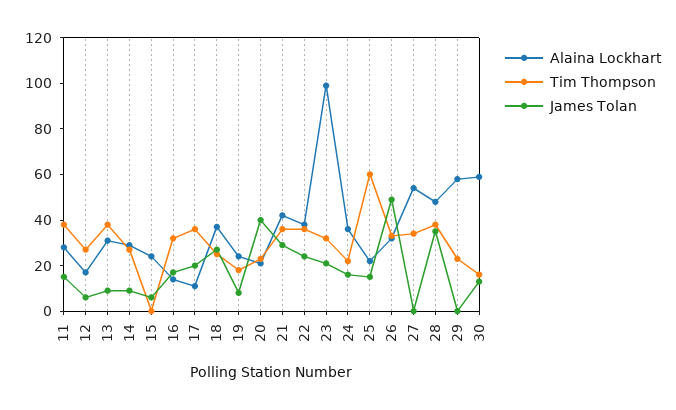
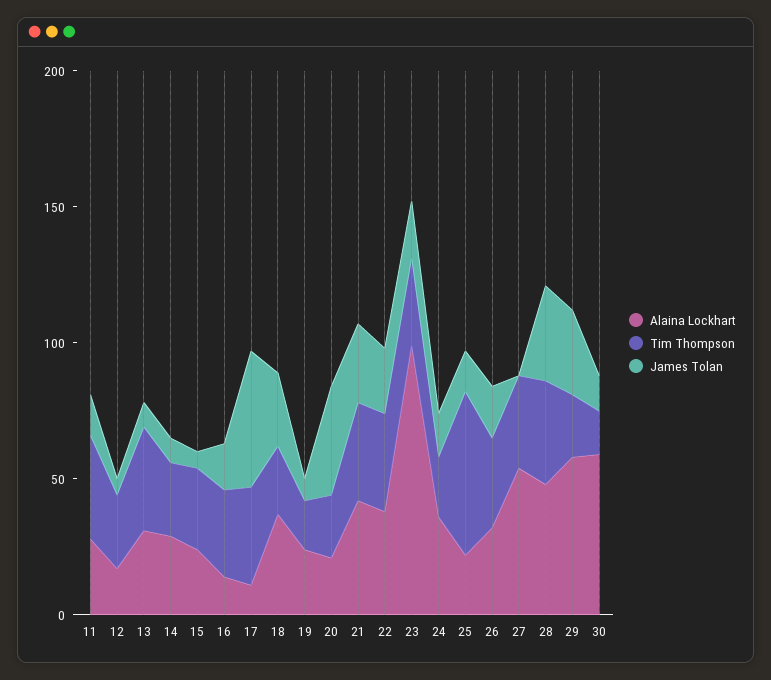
  {
    "Alaina Lockhart": {
      "11": 30,
      "12": 15,
      "13": 30,
      "14": 30,
      "15": 25,
      "16": 15,
      "17": 10,
      "18": 35,
      "19": 25,
      "20": 20,
      "21": 40,
      "22": 40,
      "23": 100,
      "24": 35,
      "25": 20,
      "26": 30,
      "27": 55,
      "28": 50,
      "29": 60,
      "30": 60
    },
    "Tim Thompson": {
      "11": 40,
      "12": 25,
      "13": 40,
      "14": 25,
-     "15": 0,
+     "15": 30,
      "16": 30,
      "17": 35,
      "18": 25,
      "19": 20,
      "20": 25,
      "21": 35,
      "22": 35,
      "23": 30,
      "24": 20,
      "25": 60,
      "26": 35,
      "27": 35,
      "28": 40,
      "29": 25,
      "30": 15
    },
    "James Tolan": {
      "11": 15,
      "12": 5,
      "13": 10,
      "14": 10,
      "15": 5,
      "16": 15,
-     "17": 20,
+     "17": 50,
      "18": 25,
      "19": 10,
      "20": 40,
      "21": 30,
      "22": 25,
      "23": 20,
      "24": 15,
      "25": 15,
-     "26": 50,
+     "26": 20,
      "27": 0,
      "28": 35,
-     "29": 0,
+     "29": 30,
      "30": 15
    }
  }

